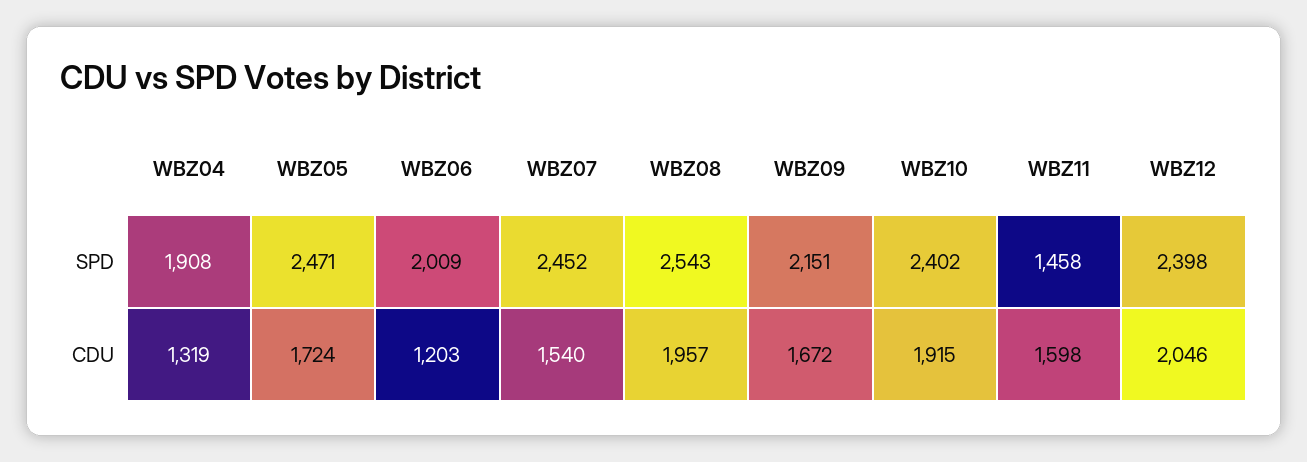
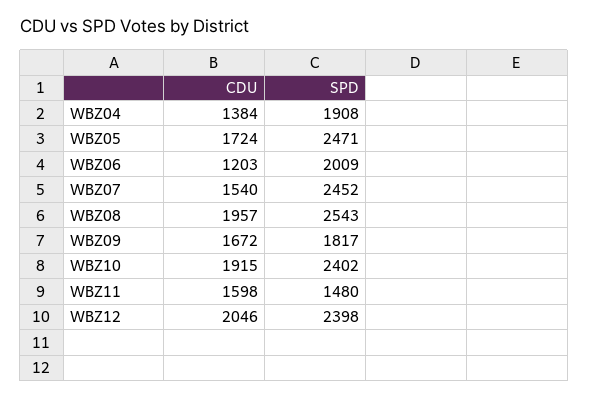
  {
    "WBZ04": {
      "SPD": 1908,
-     "CDU": 1319
+     "CDU": 1384
    },
    "WBZ05": {
      "SPD": 2471,
      "CDU": 1724
    },
    "WBZ06": {
      "SPD": 2009,
      "CDU": 1203
    },
    "WBZ07": {
      "SPD": 2452,
      "CDU": 1540
    },
    "WBZ08": {
      "SPD": 2543,
      "CDU": 1957
    },
    "WBZ09": {
-     "SPD": 2151,
+     "SPD": 1817,
      "CDU": 1672
    },
    "WBZ10": {
      "SPD": 2402,
      "CDU": 1915
    },
    "WBZ11": {
-     "SPD": 1458,
+     "SPD": 1480,
      "CDU": 1598
    },
    "WBZ12": {
      "SPD": 2398,
      "CDU": 2046
    }
  }

